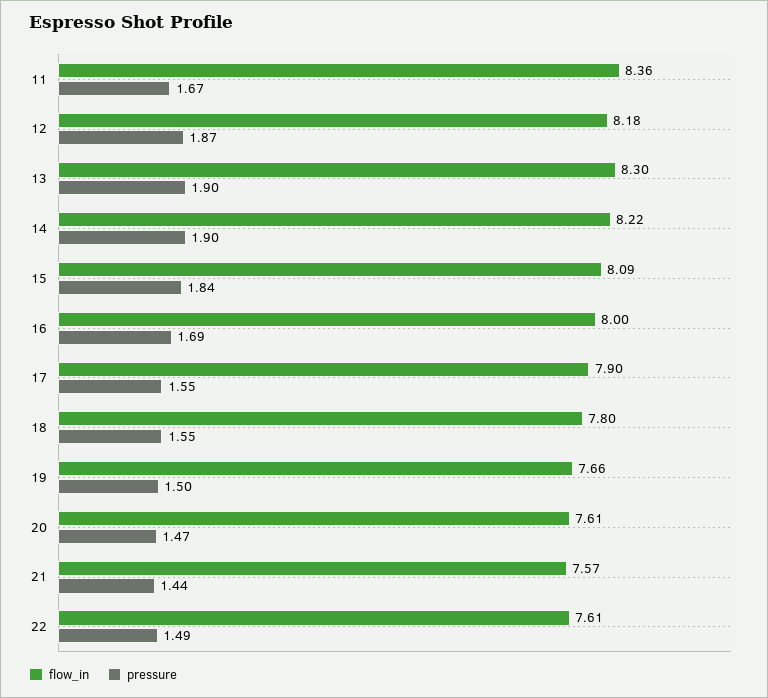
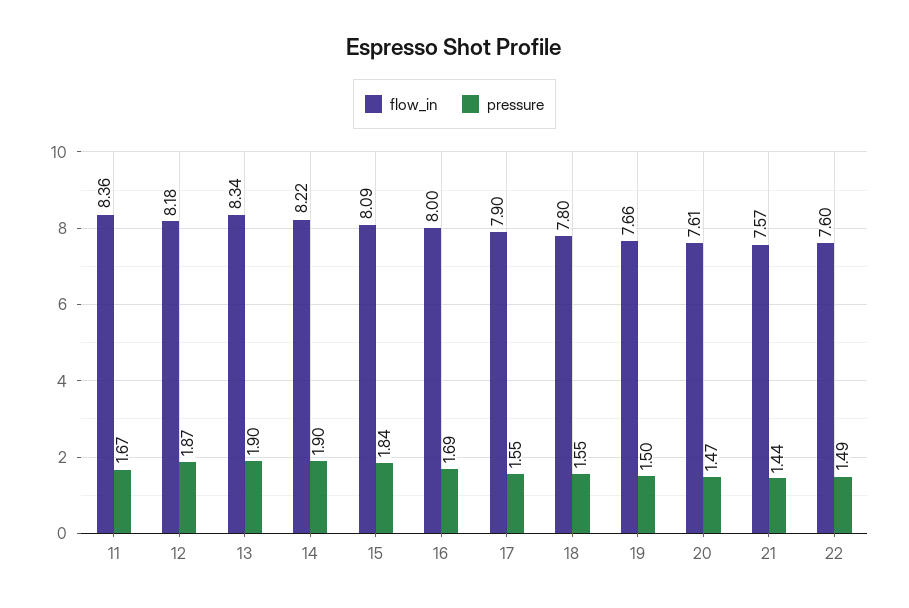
  {
    "flow_in": {
      "11": 8.36,
      "12": 8.18,
-     "13": 8.3,
+     "13": 8.34,
      "14": 8.22,
      "15": 8.09,
      "16": 8,
      "17": 7.9,
      "18": 7.8,
      "19": 7.66,
      "20": 7.61,
      "21": 7.57,
-     "22": 7.61
+     "22": 7.6
    },
    "pressure": {
      "11": 1.67,
      "12": 1.87,
      "13": 1.9,
      "14": 1.9,
      "15": 1.84,
      "16": 1.69,
      "17": 1.55,
      "18": 1.55,
      "19": 1.5,
      "20": 1.47,
      "21": 1.44,
      "22": 1.49
    }
  }

